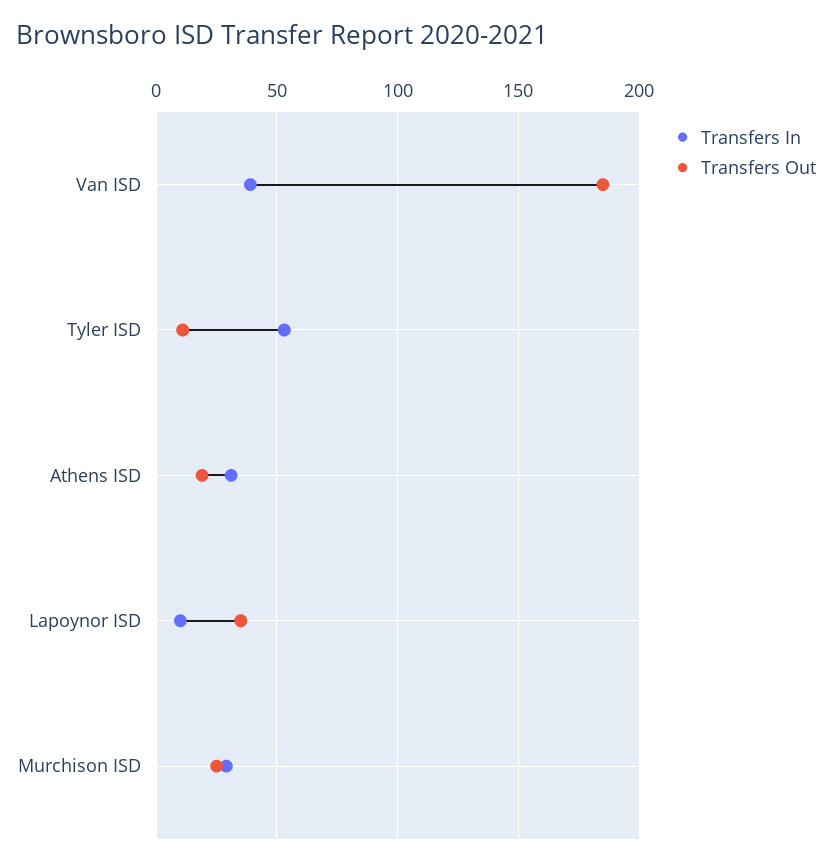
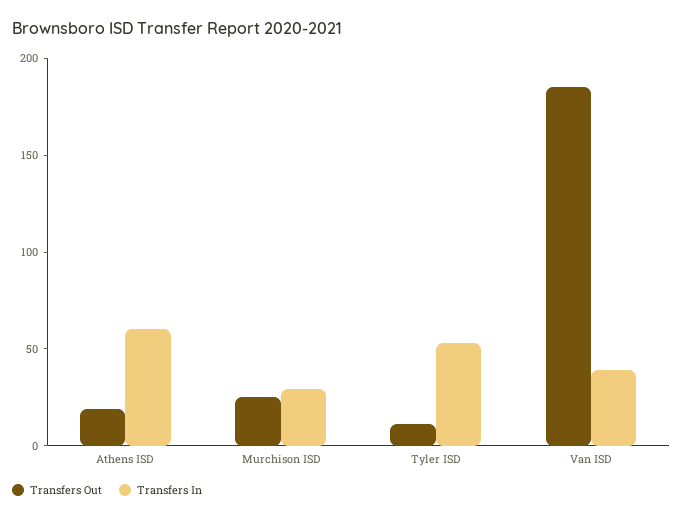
  {
    "Transfers In": {
      "Van ISD": 40,
      "Tyler ISD": 55,
-     "Athens ISD": 30,
+     "Athens ISD": 60,
-     "Lapoynor ISD": 10,
      "Murchison ISD": 30
    },
    "Transfers Out": {
      "Van ISD": 185,
      "Tyler ISD": 10,
      "Athens ISD": 20,
-     "Lapoynor ISD": 35,
      "Murchison ISD": 25
    }
  }

